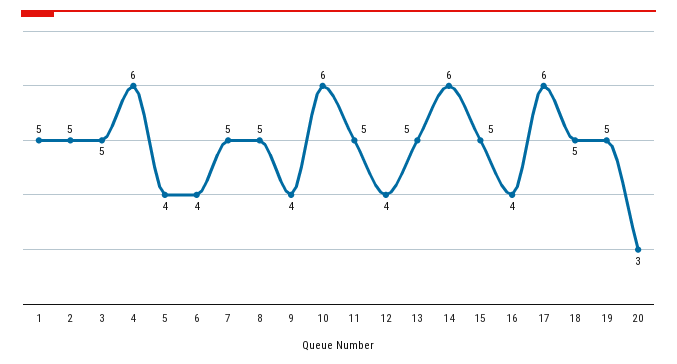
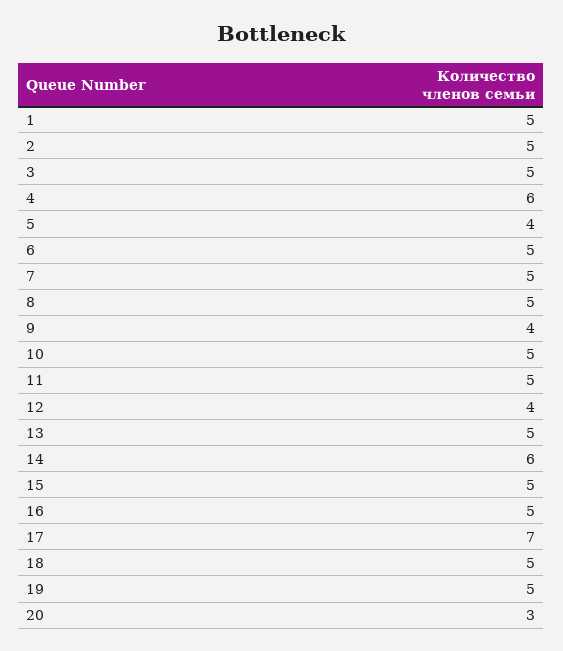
  {
    "1": 5,
    "2": 5,
    "3": 5,
    "4": 6,
    "5": 4,
-   "6": 4,
+   "6": 5,
    "7": 5,
    "8": 5,
    "9": 4,
-   "10": 6,
+   "10": 5,
    "11": 5,
    "12": 4,
    "13": 5,
    "14": 6,
    "15": 5,
-   "16": 4,
+   "16": 5,
-   "17": 6,
+   "17": 7,
    "18": 5,
    "19": 5,
    "20": 3
  }

